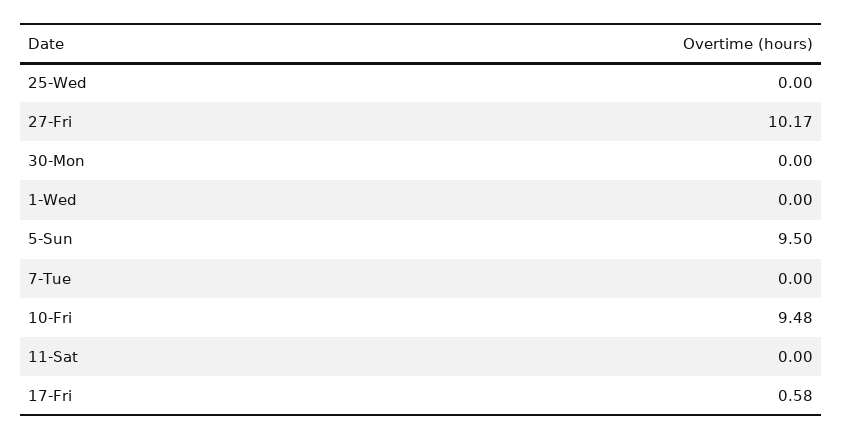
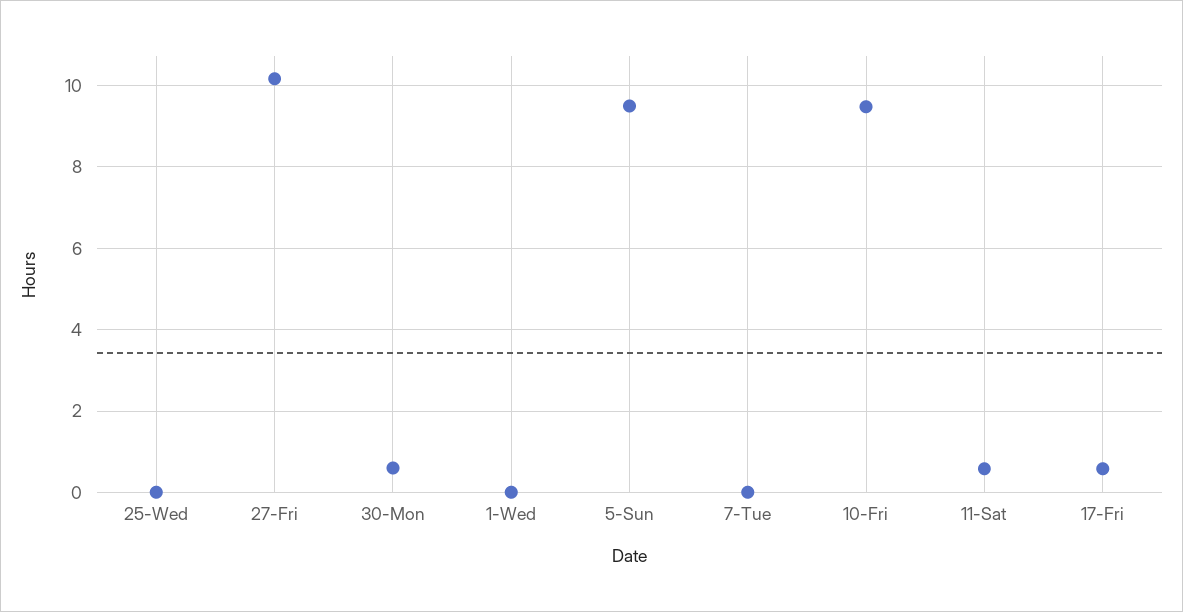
  {
    "25-Wed": 0,
    "27-Fri": 10.17,
-   "30-Mon": 0,
+   "30-Mon": 0.6,
    "1-Wed": 0,
    "5-Sun": 9.5,
    "7-Tue": 0,
    "10-Fri": 9.48,
-   "11-Sat": 0,
+   "11-Sat": 0.6,
    "17-Fri": 0.58
  }

